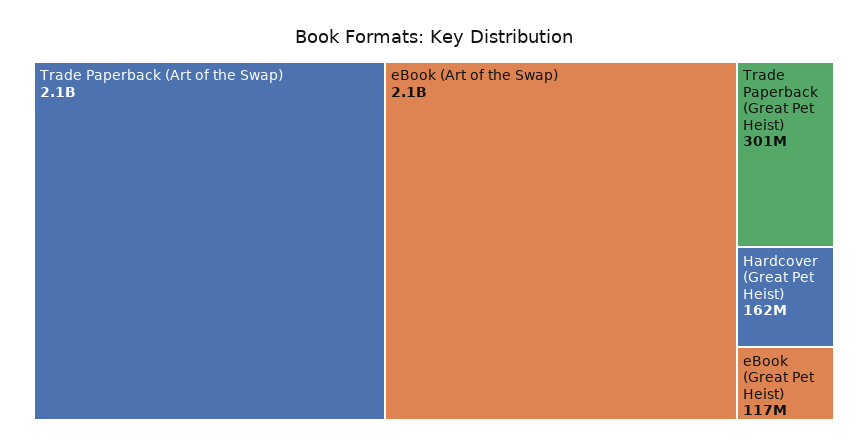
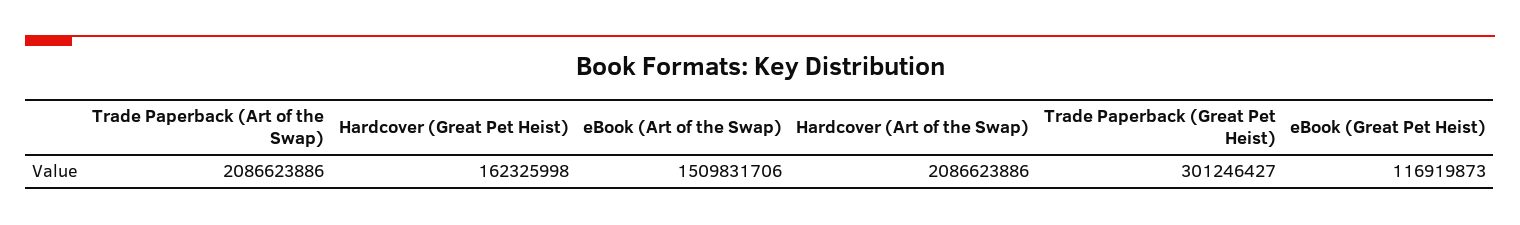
  {
    "Trade Paperback (Art of the Swap)": 2086623886,
-   "eBook (Art of the Swap)": 2100000000,
+   "eBook (Art of the Swap)": 1509831706,
    "Trade Paperback (Great Pet Heist)": 301246427,
    "Hardcover (Great Pet Heist)": 162325998,
-   "eBook (Great Pet Heist)": 116919873
+   "eBook (Great Pet Heist)": 116919873,
+   "Hardcover (Art of the Swap)": 2086623886
  }

